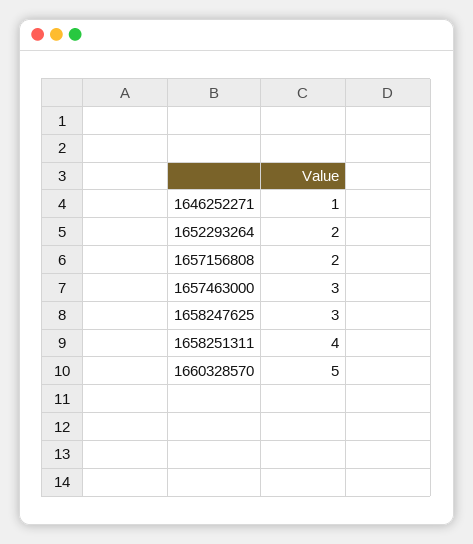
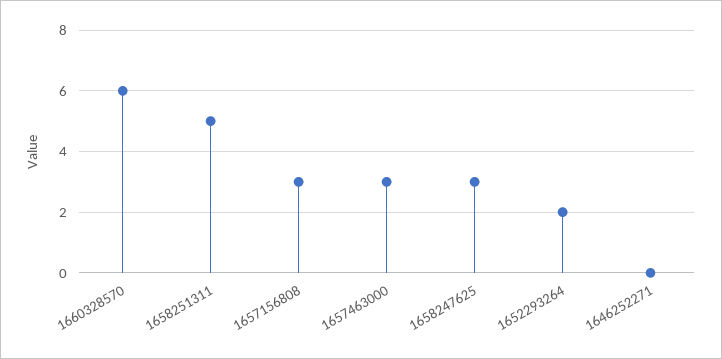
  {
-   "1646252271": 1,
+   "1646252271": 0,
    "1652293264": 2,
-   "1657156808": 2,
+   "1657156808": 3,
    "1657463000": 3,
    "1658247625": 3,
-   "1658251311": 4,
+   "1658251311": 5,
-   "1660328570": 5
+   "1660328570": 6
  }

